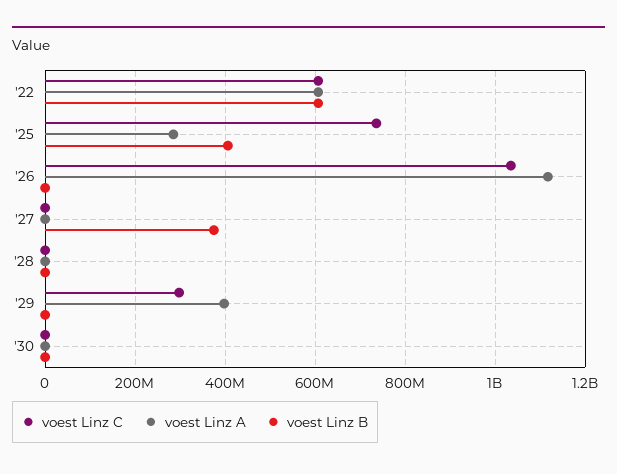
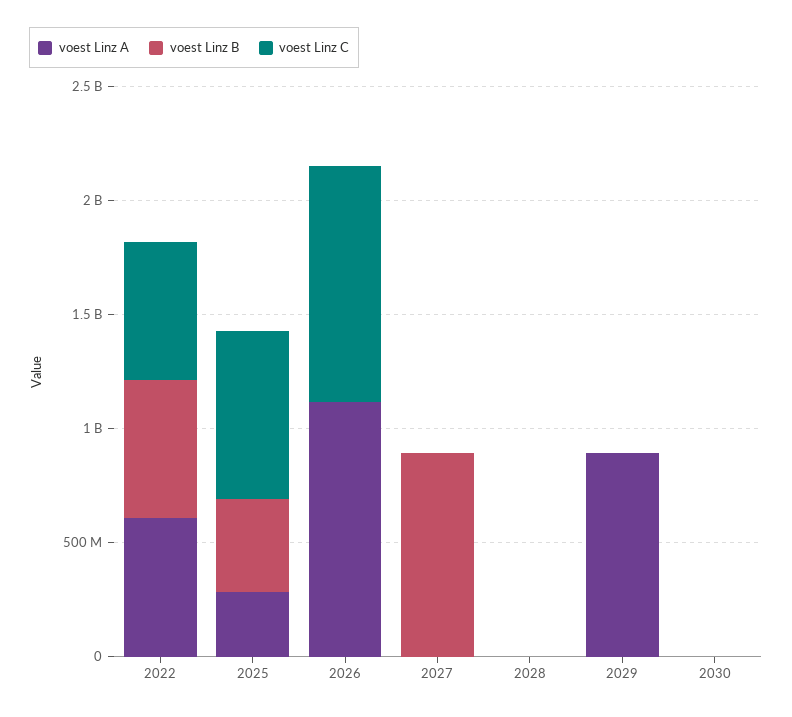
  {
    "voest Linz C": {
      "'22": 600000000,
      "'25": 740000000,
      "'26": 1040000000,
      "'27": 0,
      "'28": 0,
-     "'29": 300000000,
+     "'29": 0,
      "'30": 0
    },
    "voest Linz A": {
      "'22": 600000000,
      "'25": 280000000,
      "'26": 1120000000,
      "'27": 0,
      "'28": 0,
-     "'29": 400000000,
+     "'29": 900000000,
      "'30": 0
    },
    "voest Linz B": {
      "'22": 600000000,
      "'25": 400000000,
      "'26": 0,
-     "'27": 380000000,
+     "'27": 900000000,
      "'28": 0,
      "'29": 0,
      "'30": 0
    }
  }

